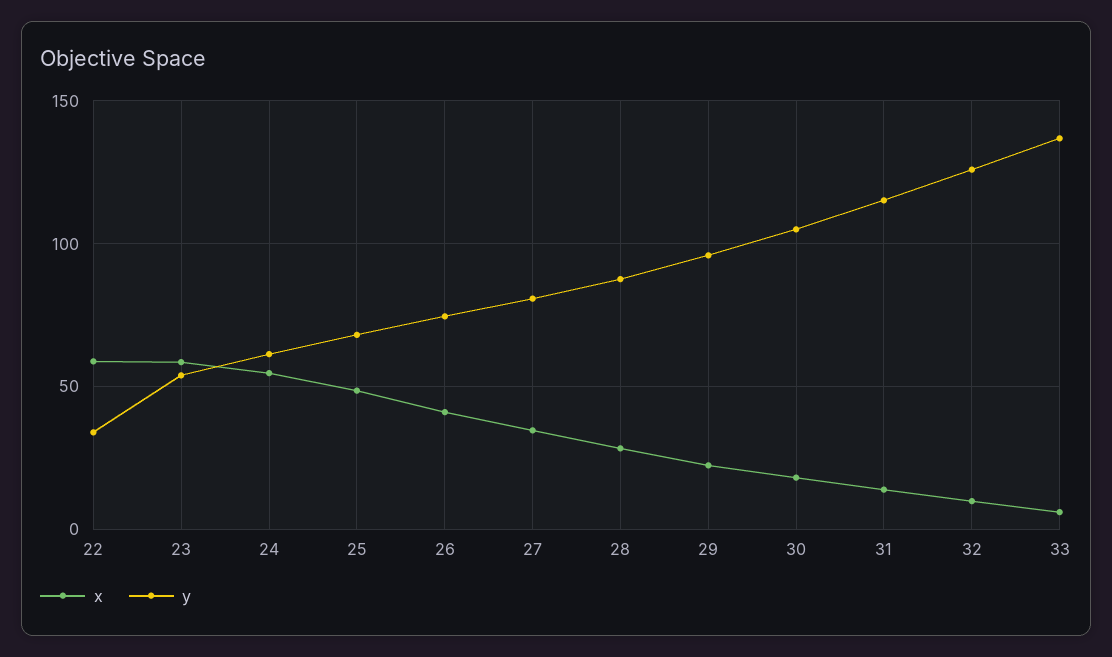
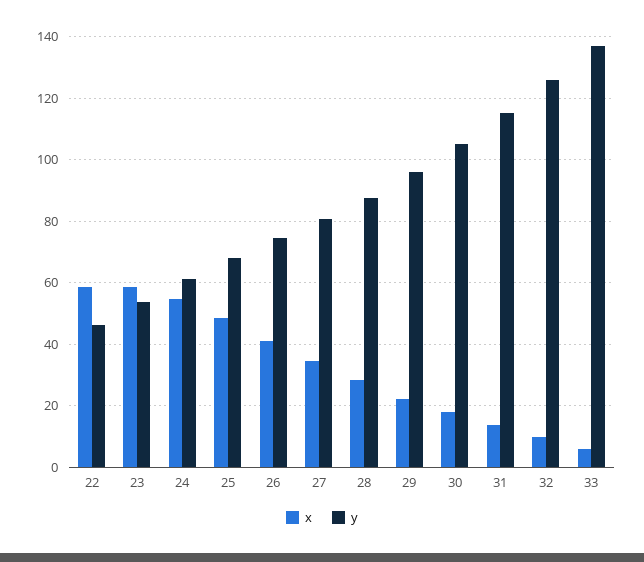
  {
    "x": {
      "22": 58,
      "23": 58,
      "24": 54,
      "25": 48,
      "26": 42,
      "27": 34,
      "28": 28,
      "29": 22,
      "30": 18,
      "31": 14,
      "32": 10,
      "33": 6
    },
    "y": {
-     "22": 35,
+     "22": 46,
      "23": 54,
      "24": 62,
      "25": 68,
      "26": 74,
      "27": 80,
      "28": 88,
      "29": 96,
      "30": 106,
      "31": 116,
      "32": 126,
      "33": 136
    }
  }

